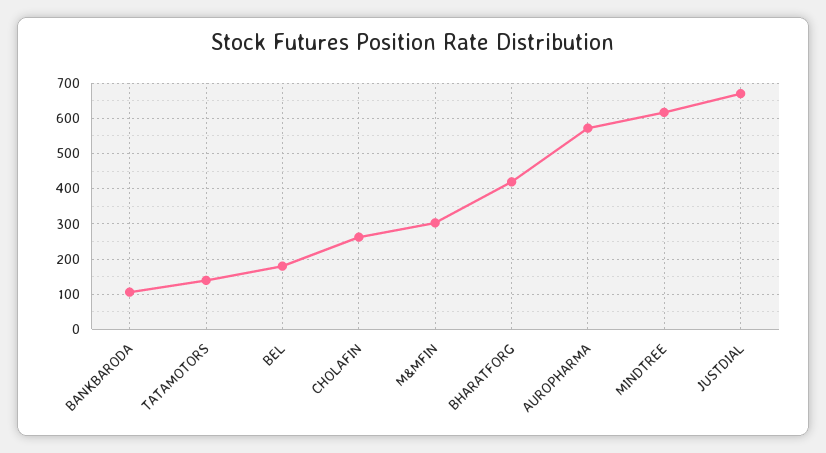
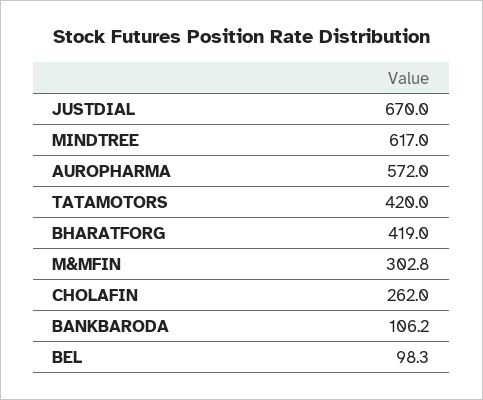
  {
    "BANKBARODA": 106.2,
-   "TATAMOTORS": 140,
+   "TATAMOTORS": 420,
-   "BEL": 180,
+   "BEL": 98.3,
    "CHOLAFIN": 262,
    "M&MFIN": 302.8,
    "BHARATFORG": 419,
    "AUROPHARMA": 572,
    "MINDTREE": 617,
    "JUSTDIAL": 670
  }

